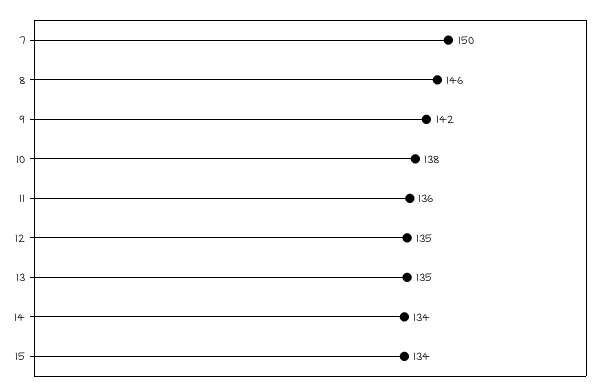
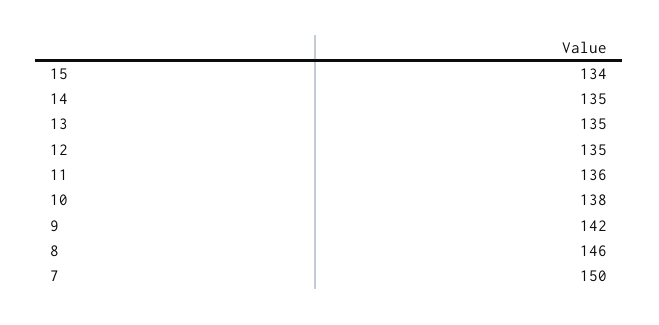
  {
    "7": 150,
    "8": 146,
    "9": 142,
    "10": 138,
    "11": 136,
    "12": 135,
    "13": 135,
-   "14": 134,
+   "14": 135,
    "15": 134
  }

